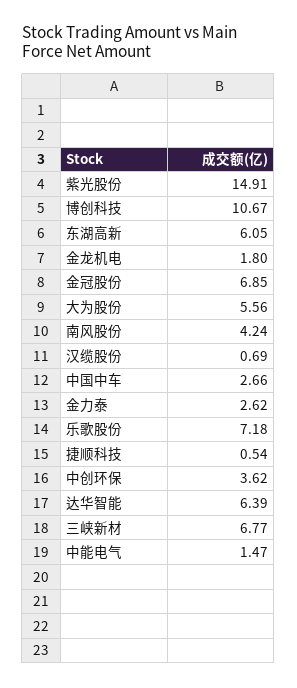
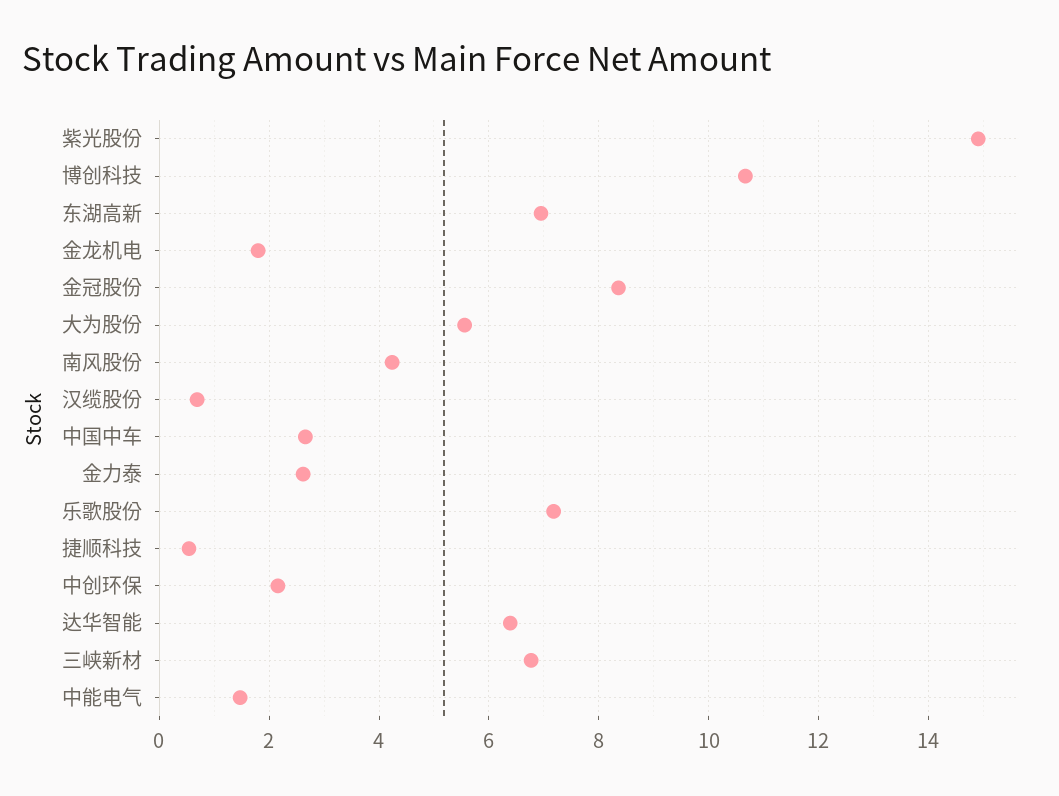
  {
    "紫光股份": 14.91,
    "博创科技": 10.67,
-   "东湖高新": 6.05,
+   "东湖高新": 7,
    "金龙机电": 1.8,
-   "金冠股份": 6.85,
+   "金冠股份": 8.4,
    "大为股份": 5.56,
    "南风股份": 4.24,
    "汉缆股份": 0.69,
    "中国中车": 2.66,
    "金力泰": 2.62,
    "乐歌股份": 7.18,
    "捷顺科技": 0.54,
-   "中创环保": 3.62,
+   "中创环保": 2.2,
    "达华智能": 6.39,
    "三峡新材": 6.77,
    "中能电气": 1.47
  }

